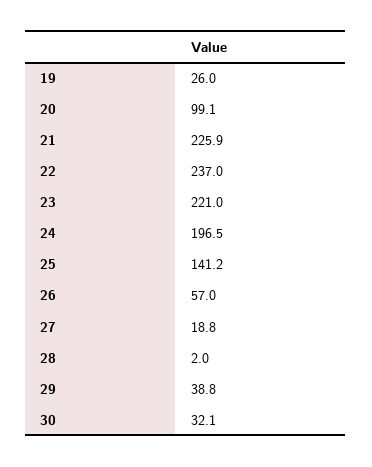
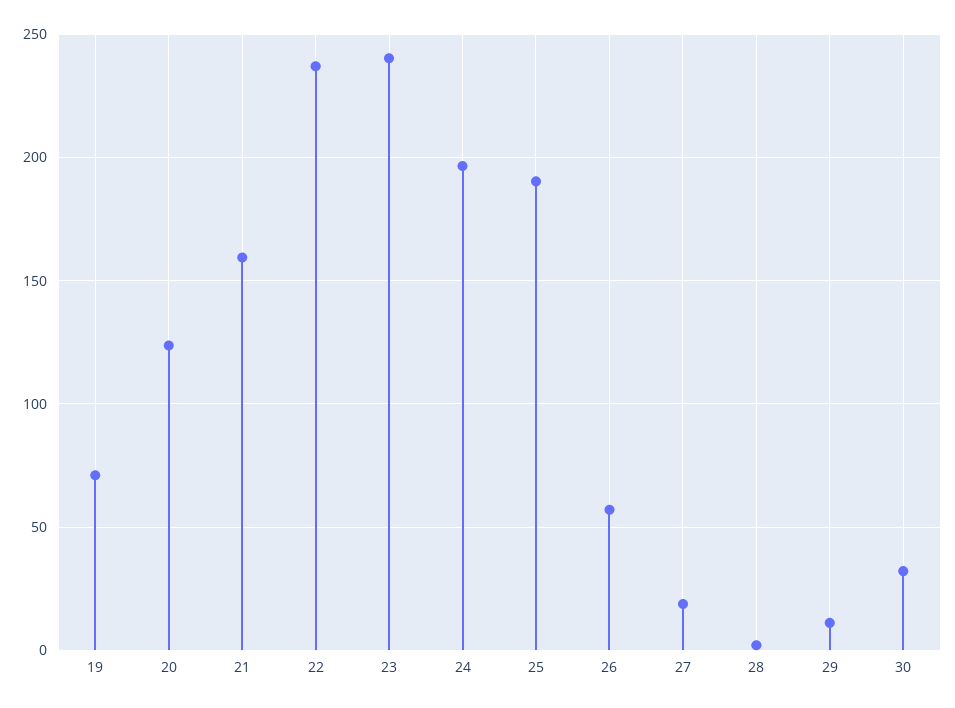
  {
-   "19": 26,
+   "19": 70,
-   "20": 99.1,
+   "20": 125,
-   "21": 225.9,
+   "21": 160,
    "22": 237,
-   "23": 221,
+   "23": 240,
    "24": 196.5,
-   "25": 141.2,
+   "25": 190,
    "26": 57,
    "27": 18.8,
    "28": 2,
-   "29": 38.8,
+   "29": 10,
    "30": 32.1
  }

